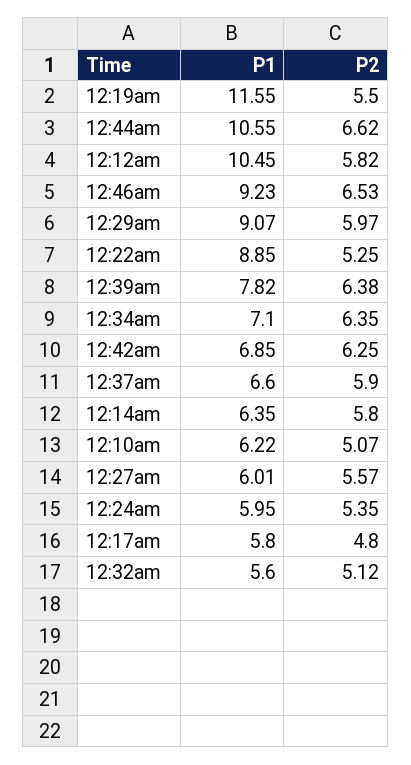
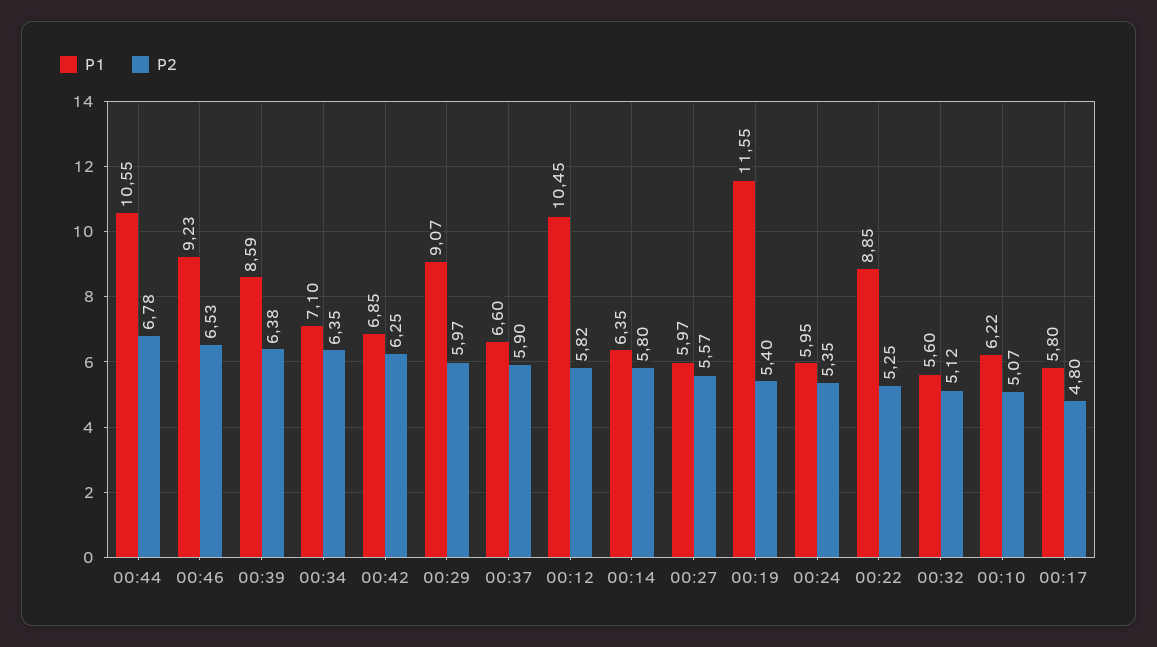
  {
    "P1": {
      "12:19am": 11.55,
      "12:44am": 10.55,
      "12:12am": 10.45,
      "12:46am": 9.23,
      "12:29am": 9.07,
      "12:22am": 8.85,
-     "12:39am": 7.82,
+     "12:39am": 8.59,
      "12:34am": 7.1,
      "12:42am": 6.85,
      "12:37am": 6.6,
      "12:14am": 6.35,
      "12:10am": 6.22,
-     "12:27am": 6.01,
+     "12:27am": 5.97,
      "12:24am": 5.95,
      "12:17am": 5.8,
      "12:32am": 5.6
    },
    "P2": {
-     "12:19am": 5.5,
+     "12:19am": 5.4,
-     "12:44am": 6.62,
+     "12:44am": 6.78,
      "12:12am": 5.82,
      "12:46am": 6.53,
      "12:29am": 5.97,
      "12:22am": 5.25,
      "12:39am": 6.38,
      "12:34am": 6.35,
      "12:42am": 6.25,
      "12:37am": 5.9,
      "12:14am": 5.8,
      "12:10am": 5.07,
      "12:27am": 5.57,
      "12:24am": 5.35,
      "12:17am": 4.8,
      "12:32am": 5.12
    }
  }

